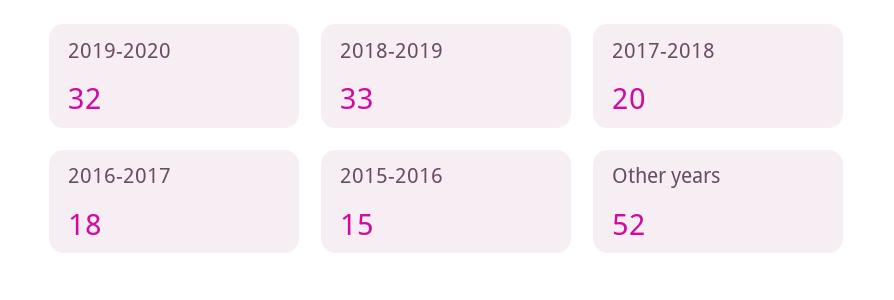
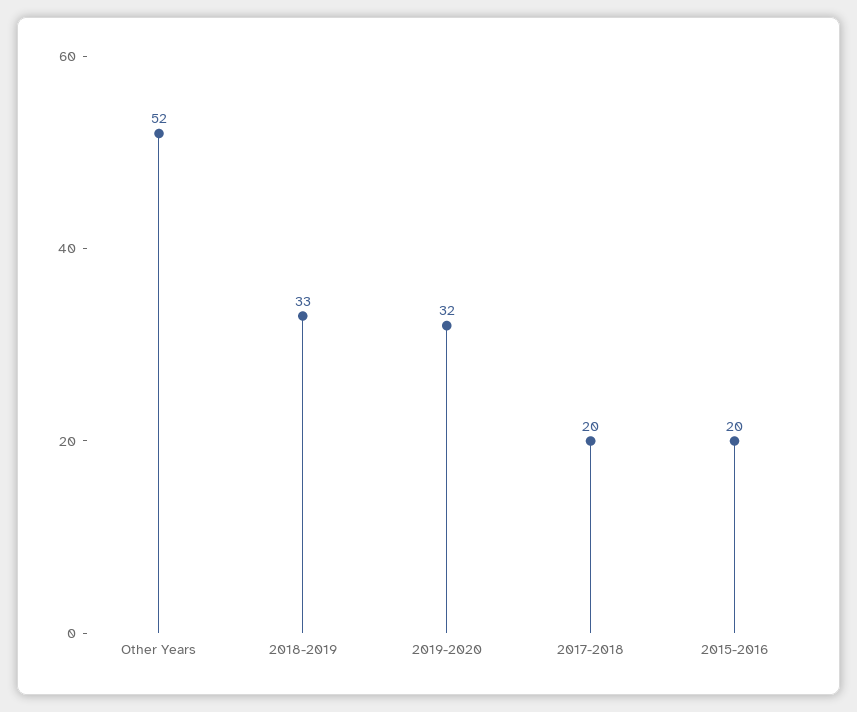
  {
    "2019-2020": 32,
    "2018-2019": 33,
    "2017-2018": 20,
-   "2016-2017": 18,
-   "2015-2016": 15,
+   "2015-2016": 20,
    "Other years": 52
  }

